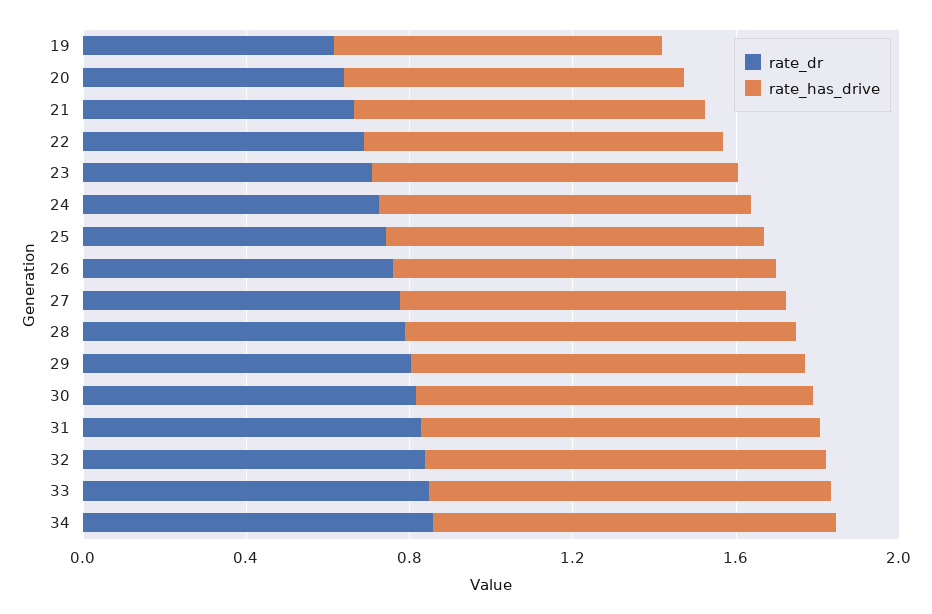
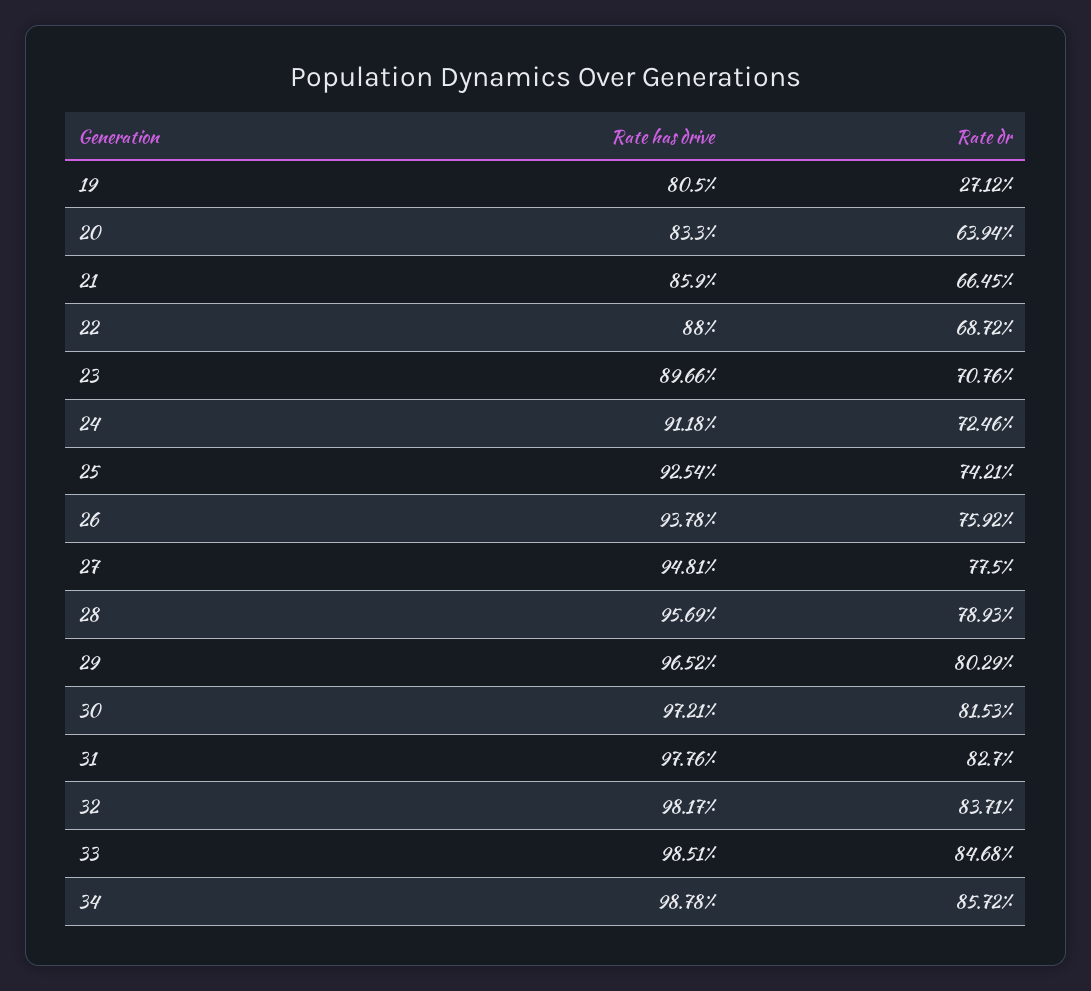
  {
    "rate_dr": {
-     "19": 0.6,
+     "19": 0.2712,
      "20": 0.6394,
      "21": 0.6645,
      "22": 0.6872,
      "23": 0.7076,
      "24": 0.7246,
      "25": 0.7421,
      "26": 0.7592,
      "27": 0.775,
      "28": 0.7893,
      "29": 0.8029,
      "30": 0.8153,
      "31": 0.827,
      "32": 0.8371,
      "33": 0.8468,
      "34": 0.8572
    },
    "rate_has_drive": {
      "19": 0.805,
      "20": 0.833,
      "21": 0.859,
      "22": 0.88,
      "23": 0.8966,
      "24": 0.9118,
      "25": 0.9254,
      "26": 0.9378,
      "27": 0.9481,
      "28": 0.9569,
      "29": 0.9652,
      "30": 0.9721,
      "31": 0.9776,
      "32": 0.9817,
      "33": 0.9851,
      "34": 0.9878
    }
  }

